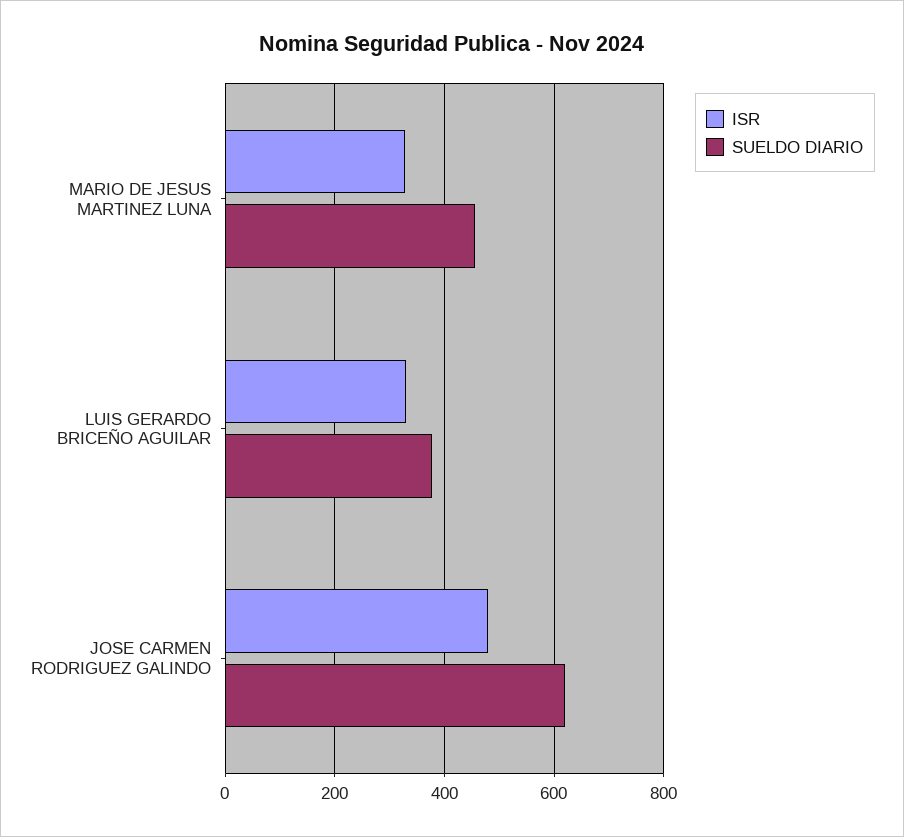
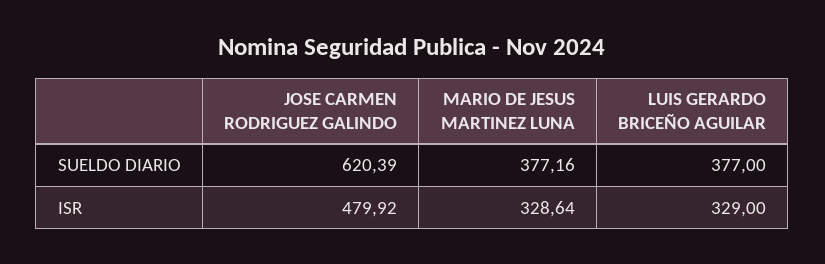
  {
    "ISR": {
      "MARIO DE JESUS MARTINEZ LUNA": 328.64,
      "LUIS GERARDO BRICEÑO AGUILAR": 329,
      "JOSE CARMEN RODRIGUEZ GALINDO": 479.92
    },
    "SUELDO DIARIO": {
-     "MARIO DE JESUS MARTINEZ LUNA": 460,
+     "MARIO DE JESUS MARTINEZ LUNA": 377.16,
      "LUIS GERARDO BRICEÑO AGUILAR": 377,
      "JOSE CARMEN RODRIGUEZ GALINDO": 620.39
    }
  }

